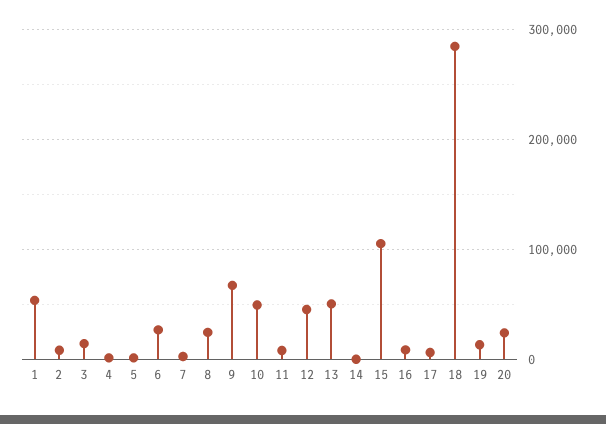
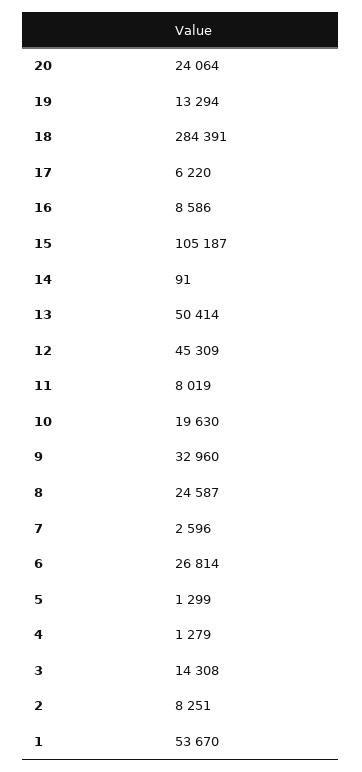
  {
    "1": 53670,
    "2": 8251,
    "3": 14308,
    "4": 1279,
    "5": 1299,
    "6": 26814,
    "7": 2596,
    "8": 24587,
-   "9": 70000,
+   "9": 32960,
-   "10": 50000,
+   "10": 19630,
    "11": 8019,
    "12": 45309,
    "13": 50414,
    "14": 91,
    "15": 105187,
    "16": 8586,
    "17": 6220,
    "18": 284391,
    "19": 13294,
    "20": 24064
  }

